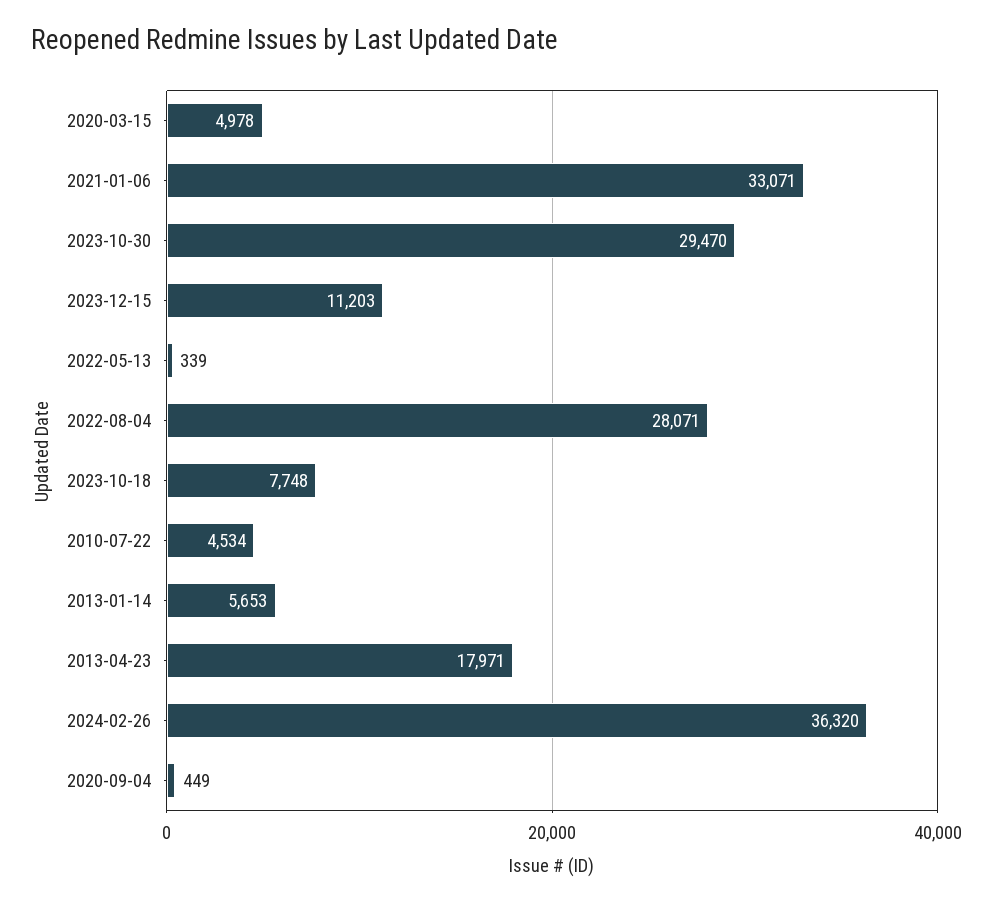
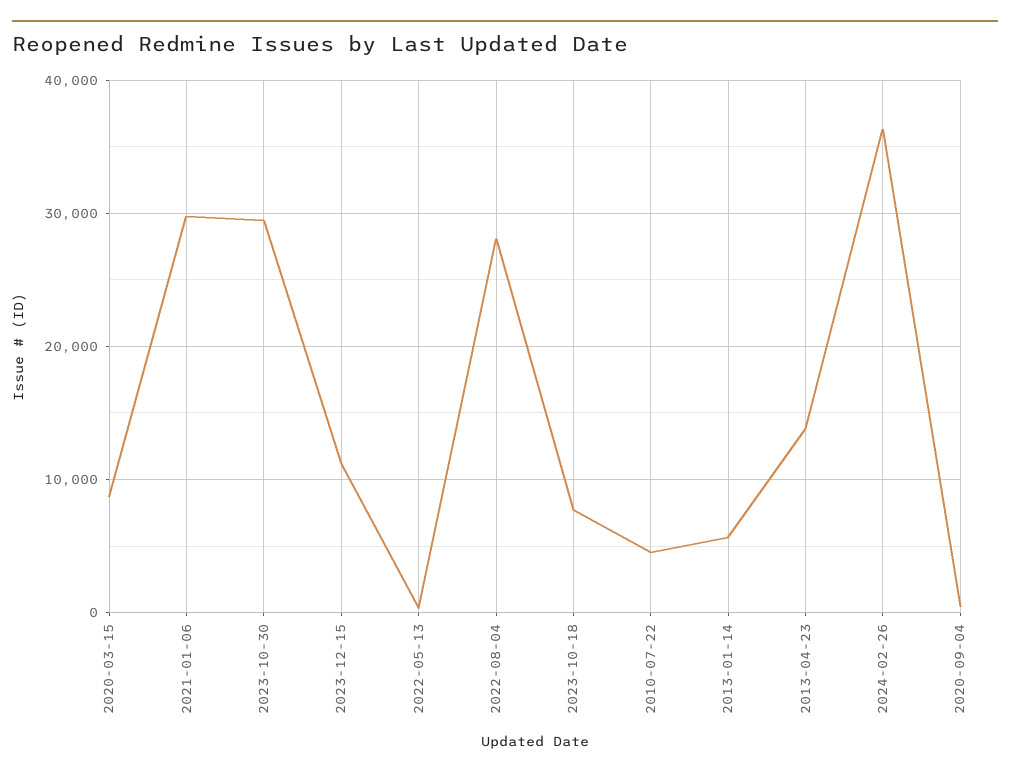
  {
-   "2020-03-15": 4978,
+   "2020-03-15": 9000,
-   "2021-01-06": 33071,
+   "2021-01-06": 30000,
    "2023-10-30": 29470,
    "2023-12-15": 11203,
    "2022-05-13": 339,
    "2022-08-04": 28071,
    "2023-10-18": 7748,
    "2010-07-22": 4534,
    "2013-01-14": 5653,
-   "2013-04-23": 17971,
+   "2013-04-23": 14000,
    "2024-02-26": 36320,
    "2020-09-04": 449
  }

